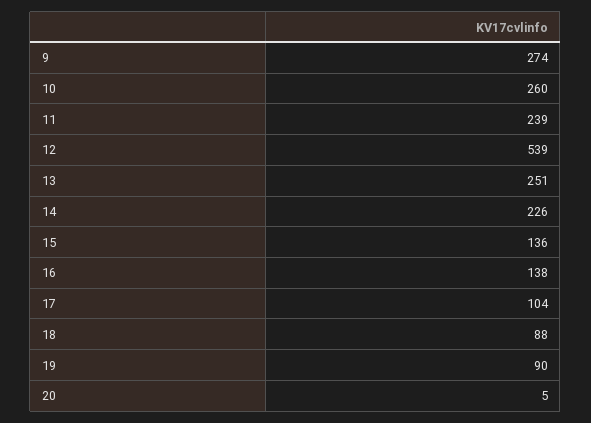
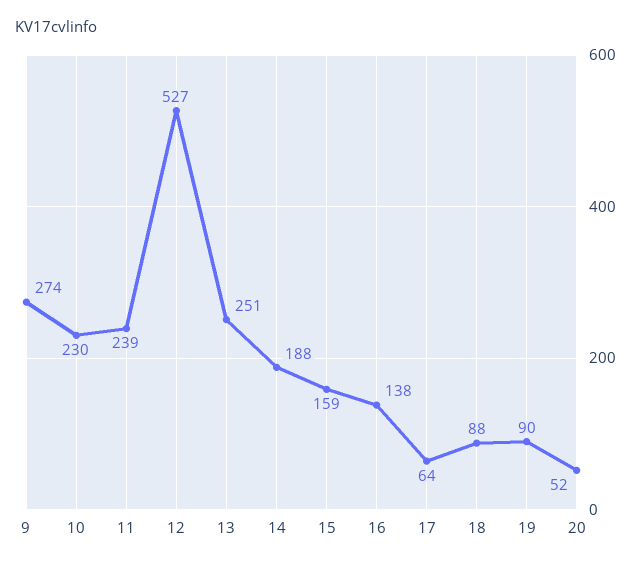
  {
    "9": 274,
-   "10": 260,
+   "10": 230,
    "11": 239,
-   "12": 539,
+   "12": 527,
    "13": 251,
-   "14": 226,
+   "14": 188,
-   "15": 136,
+   "15": 159,
    "16": 138,
-   "17": 104,
+   "17": 64,
    "18": 88,
    "19": 90,
-   "20": 5
+   "20": 52
  }

